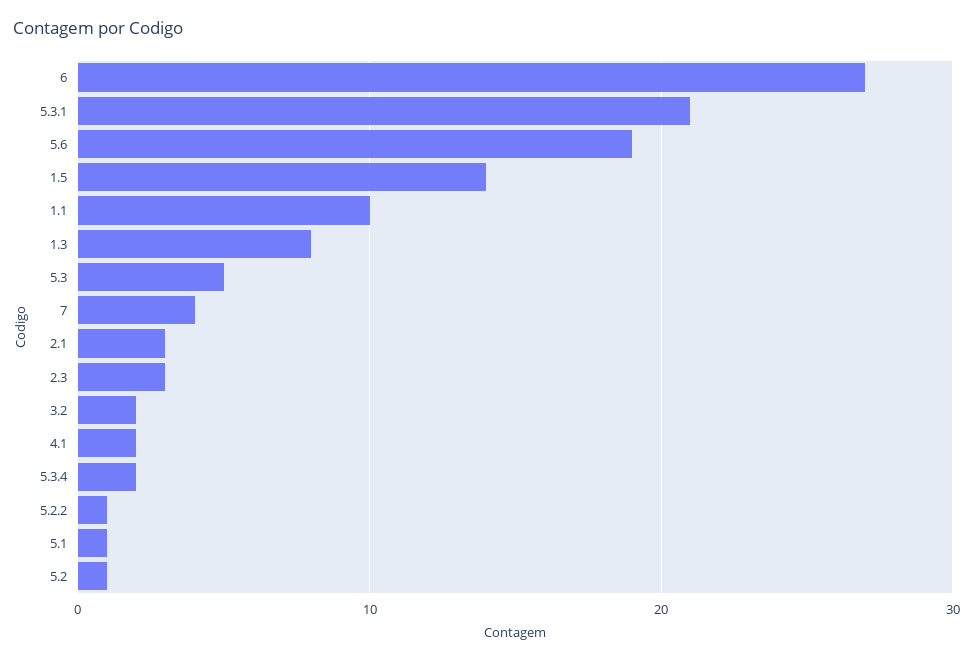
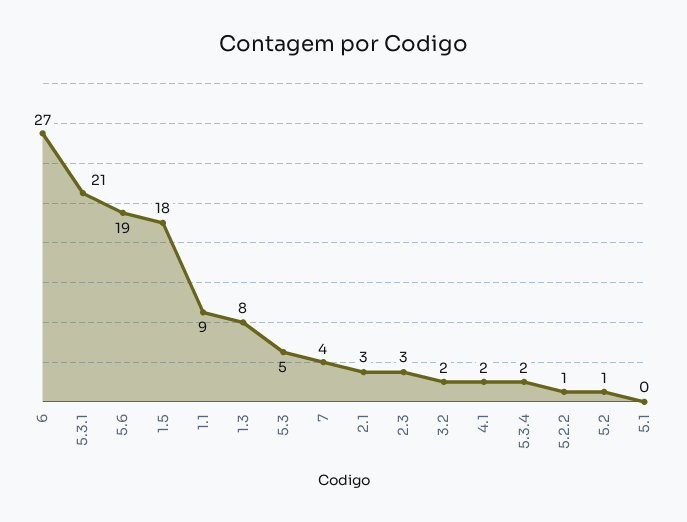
  {
    "6": 27,
    "5.3.1": 21,
    "5.6": 19,
-   "1.5": 14,
+   "1.5": 18,
-   "1.1": 10,
+   "1.1": 9,
    "1.3": 8,
    "5.3": 5,
    "7": 4,
    "2.1": 3,
    "2.3": 3,
    "3.2": 2,
    "4.1": 2,
    "5.3.4": 2,
    "5.2.2": 1,
-   "5.1": 1,
+   "5.1": 0,
    "5.2": 1
  }

